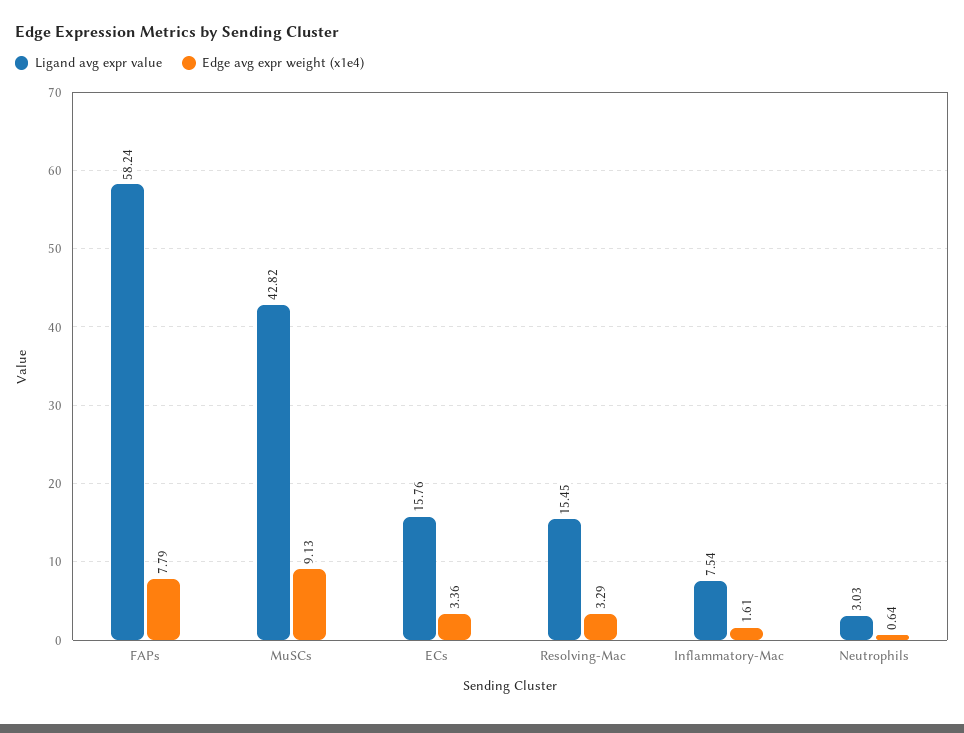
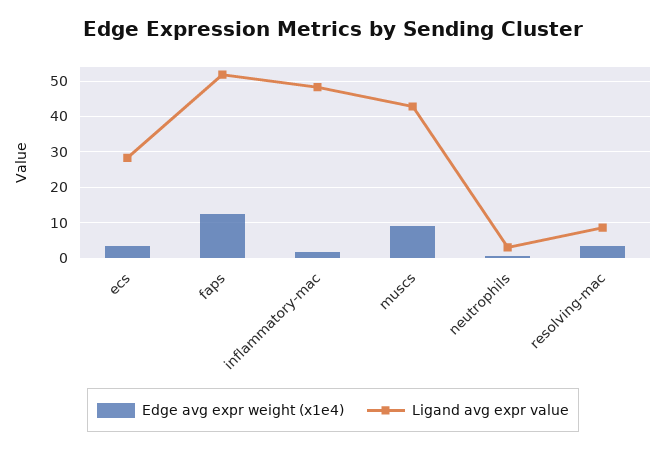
  {
    "Ligand avg expr value": {
-     "FAPs": 58.24,
+     "FAPs": 52,
      "MuSCs": 42.82,
-     "ECs": 15.76,
+     "ECs": 28,
-     "Resolving-Mac": 15.45,
+     "Resolving-Mac": 8,
-     "Inflammatory-Mac": 7.54,
+     "Inflammatory-Mac": 48,
      "Neutrophils": 3.03
    },
    "Edge avg expr weight (x1e4)": {
-     "FAPs": 7.79,
+     "FAPs": 12,
      "MuSCs": 9.13,
      "ECs": 3.36,
      "Resolving-Mac": 3.29,
      "Inflammatory-Mac": 1.61,
      "Neutrophils": 0.64
    }
  }

